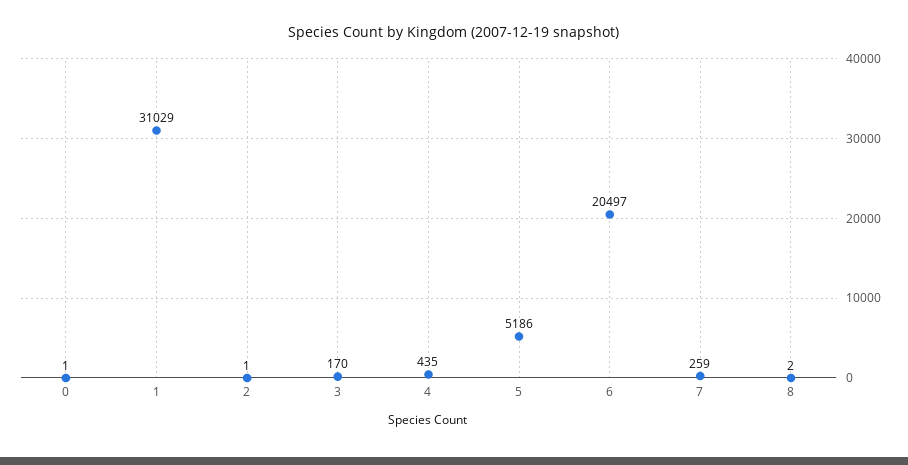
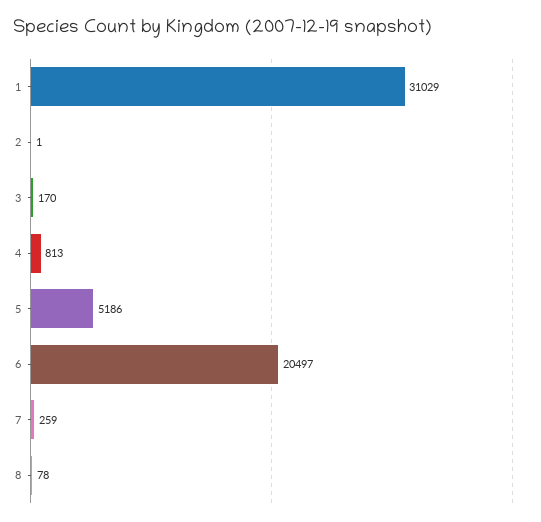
  {
-   "0": 1,
    "1": 31029,
    "2": 1,
    "3": 170,
-   "4": 435,
+   "4": 813,
    "5": 5186,
    "6": 20497,
    "7": 259,
-   "8": 2
+   "8": 78
  }

